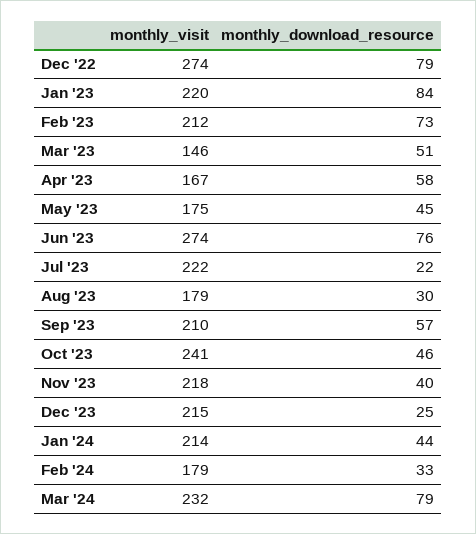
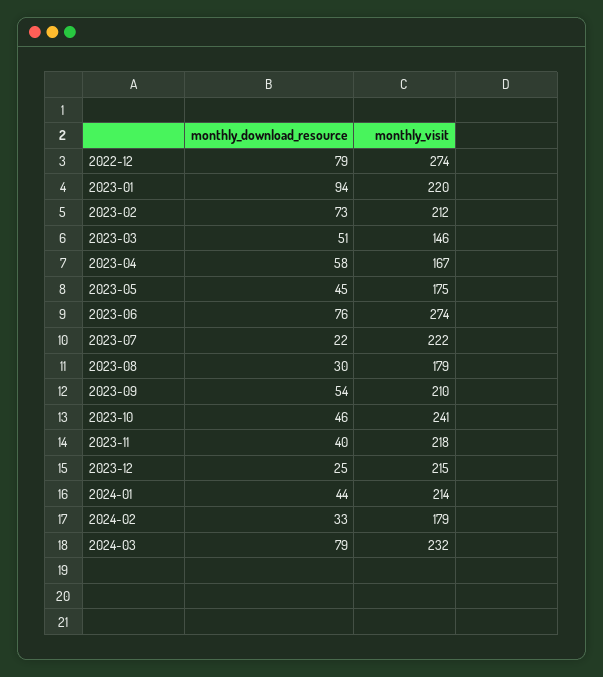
  {
    "monthly_visit": {
      "Dec '22": 274,
      "Jan '23": 220,
      "Feb '23": 212,
      "Mar '23": 146,
      "Apr '23": 167,
      "May '23": 175,
      "Jun '23": 274,
      "Jul '23": 222,
      "Aug '23": 179,
      "Sep '23": 210,
      "Oct '23": 241,
      "Nov '23": 218,
      "Dec '23": 215,
      "Jan '24": 214,
      "Feb '24": 179,
      "Mar '24": 232
    },
    "monthly_download_resource": {
      "Dec '22": 79,
-     "Jan '23": 84,
+     "Jan '23": 94,
      "Feb '23": 73,
      "Mar '23": 51,
      "Apr '23": 58,
      "May '23": 45,
      "Jun '23": 76,
      "Jul '23": 22,
      "Aug '23": 30,
-     "Sep '23": 57,
+     "Sep '23": 54,
      "Oct '23": 46,
      "Nov '23": 40,
      "Dec '23": 25,
      "Jan '24": 44,
      "Feb '24": 33,
      "Mar '24": 79
    }
  }

